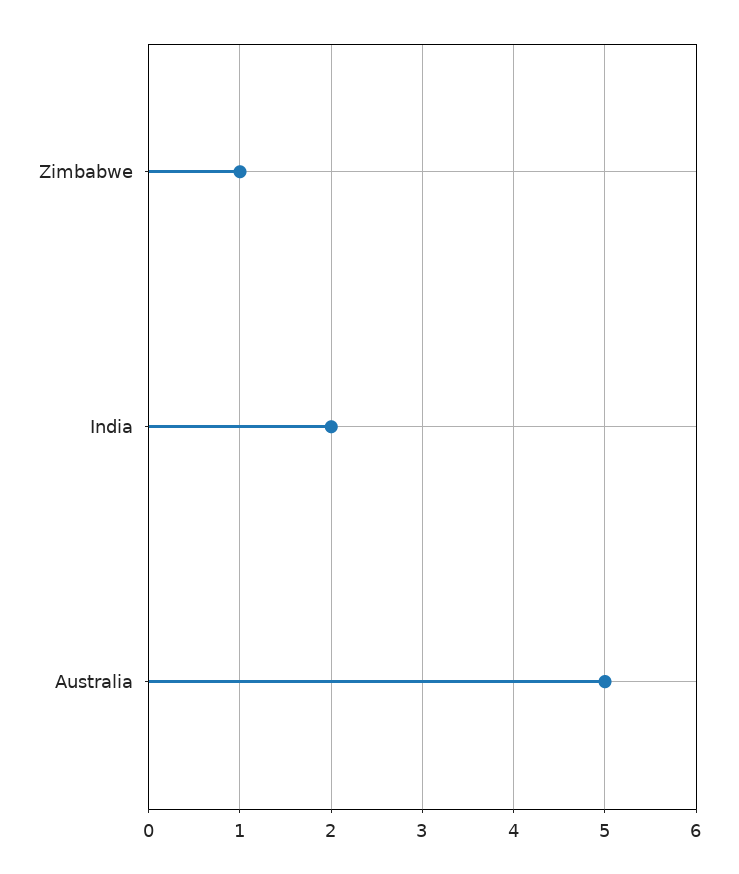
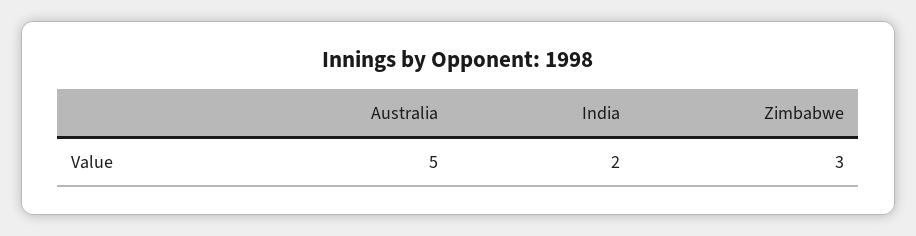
  {
-   "Zimbabwe": 1,
+   "Zimbabwe": 3,
    "India": 2,
    "Australia": 5
  }

